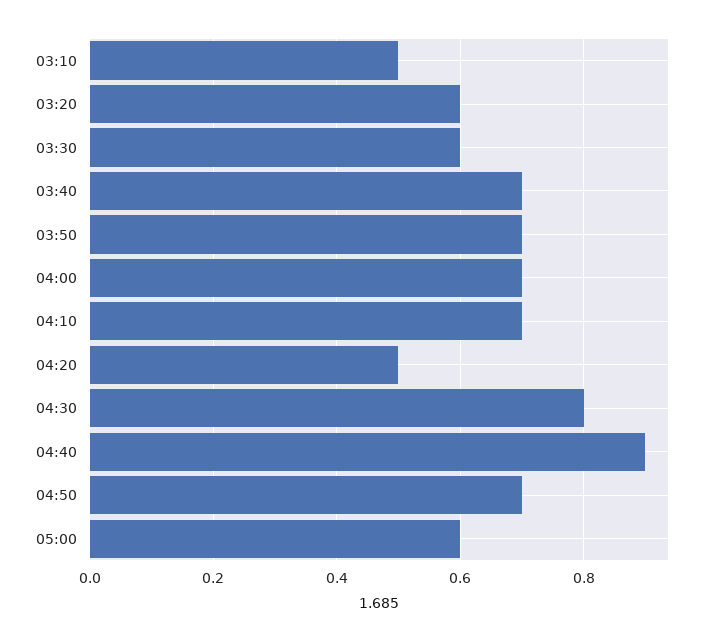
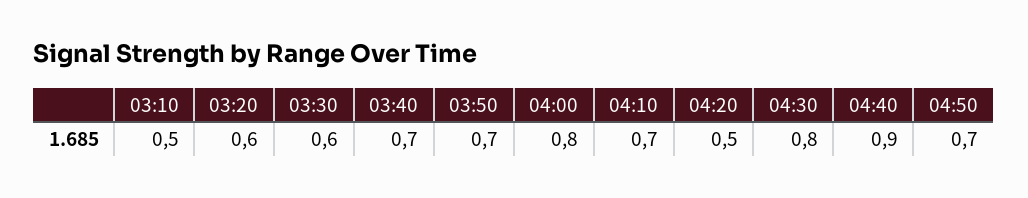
  {
    "03:10": 0.5,
    "03:20": 0.6,
    "03:30": 0.6,
    "03:40": 0.7,
    "03:50": 0.7,
-   "04:00": 0.7,
+   "04:00": 0.8,
    "04:10": 0.7,
    "04:20": 0.5,
    "04:30": 0.8,
    "04:40": 0.9,
-   "04:50": 0.7,
+   "04:50": 0.7
-   "05:00": 0.6
  }

